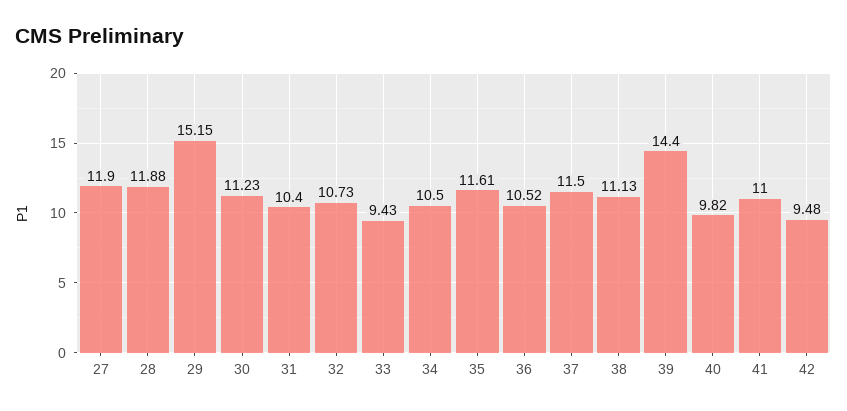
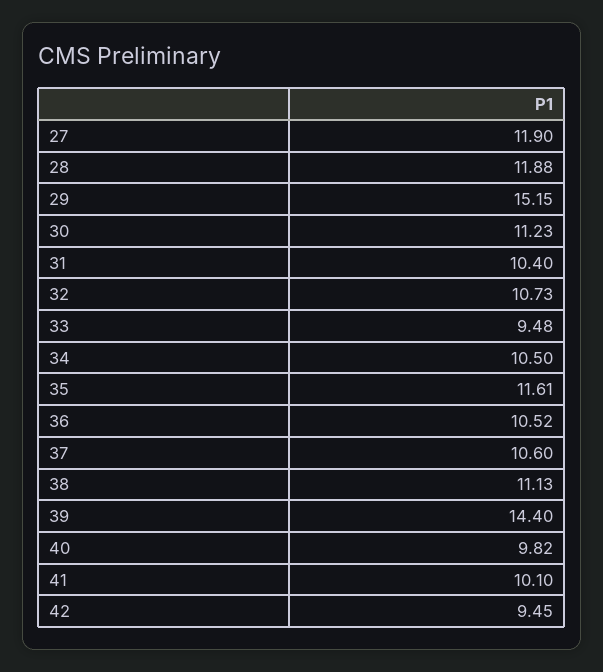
  {
    "27": 11.9,
    "28": 11.88,
    "29": 15.15,
    "30": 11.23,
    "31": 10.4,
    "32": 10.73,
-   "33": 9.43,
+   "33": 9.48,
    "34": 10.5,
    "35": 11.61,
    "36": 10.52,
-   "37": 11.5,
+   "37": 10.6,
    "38": 11.13,
    "39": 14.4,
    "40": 9.82,
-   "41": 11,
+   "41": 10.1,
-   "42": 9.48
+   "42": 9.45
  }

